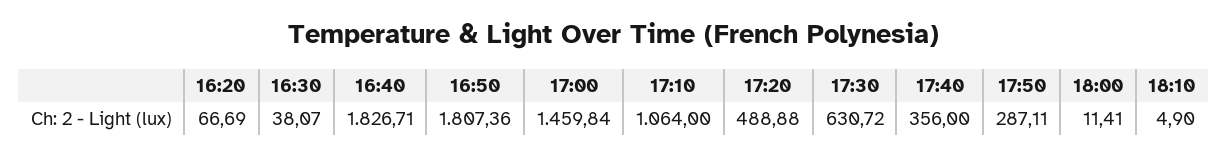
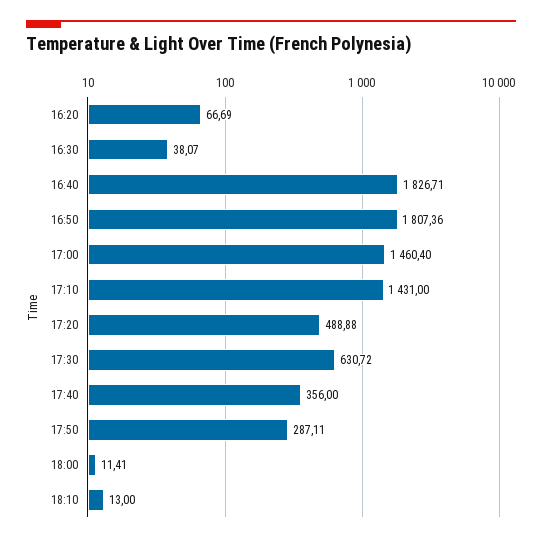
  {
    "16:20": 66.69,
    "16:30": 38.07,
    "16:40": 1826.71,
    "16:50": 1807.36,
-   "17:00": 1459.84,
+   "17:00": 1460.4,
-   "17:10": 1064,
+   "17:10": 1431,
    "17:20": 488.88,
    "17:30": 630.72,
    "17:40": 356,
    "17:50": 287.11,
    "18:00": 11.41,
-   "18:10": 4.9
+   "18:10": 13
  }

